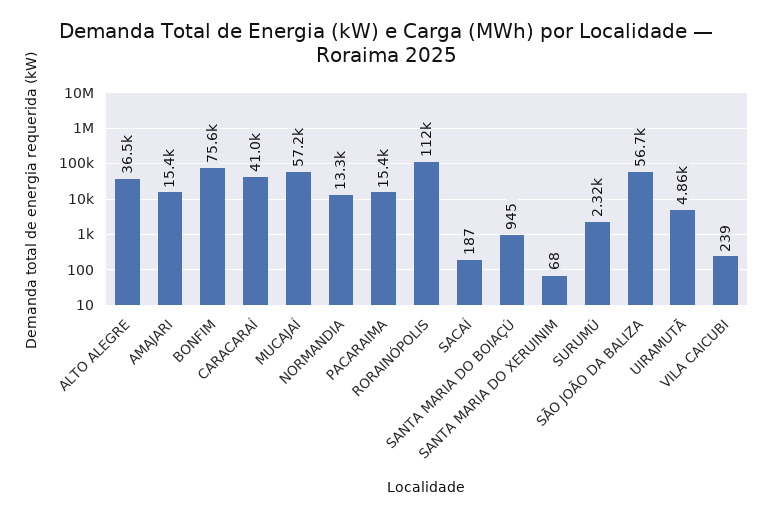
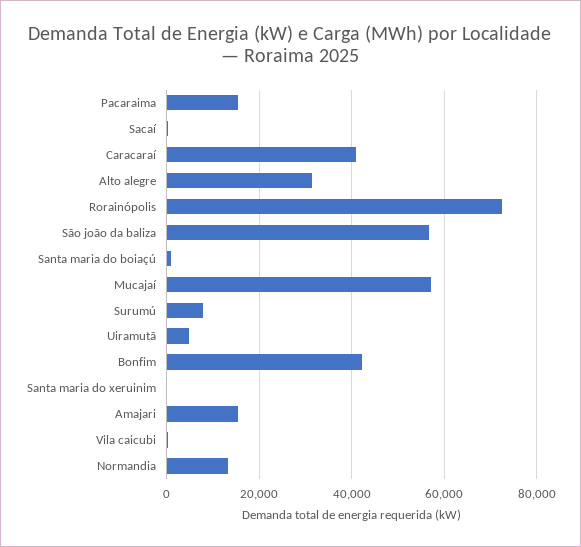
  {
-   "ALTO ALEGRE": 36500,
+   "ALTO ALEGRE": 32000,
    "AMAJARI": 15400,
-   "BONFIM": 75600,
+   "BONFIM": 42000,
    "CARACARAÍ": 41000,
    "MUCAJAÍ": 57200,
    "NORMANDIA": 13300,
    "PACARAIMA": 15400,
-   "RORAINÓPOLIS": 112000,
+   "RORAINÓPOLIS": 72000,
    "SACAÍ": 187,
    "SANTA MARIA DO BOIAÇÚ": 945,
    "SANTA MARIA DO XERUINIM": 68,
-   "SURUMÚ": 2320,
+   "SURUMÚ": 8000,
    "SÃO JOÃO DA BALIZA": 56700,
    "UIRAMUTÃ": 4860,
    "VILA CAICUBI": 239
  }

